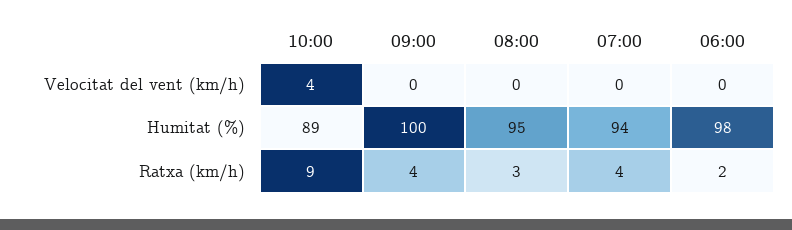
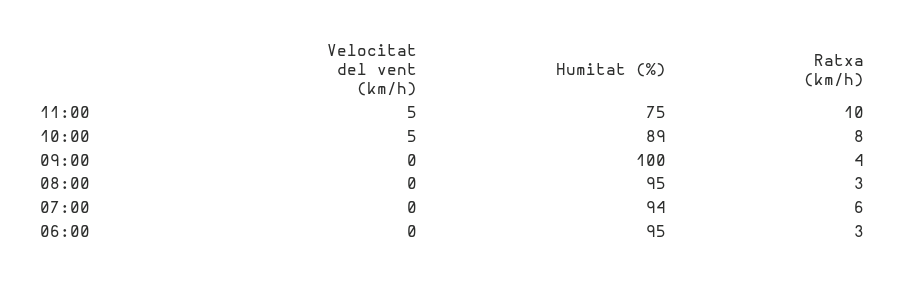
  {
    "10:00": {
-     "Velocitat del vent (km/h)": 4,
+     "Velocitat del vent (km/h)": 5,
      "Humitat (%)": 89,
-     "Ratxa (km/h)": 9
+     "Ratxa (km/h)": 8
    },
    "09:00": {
      "Velocitat del vent (km/h)": 0,
      "Humitat (%)": 100,
      "Ratxa (km/h)": 4
    },
    "08:00": {
      "Velocitat del vent (km/h)": 0,
      "Humitat (%)": 95,
      "Ratxa (km/h)": 3
    },
    "07:00": {
      "Velocitat del vent (km/h)": 0,
      "Humitat (%)": 94,
-     "Ratxa (km/h)": 4
+     "Ratxa (km/h)": 6
    },
    "06:00": {
      "Velocitat del vent (km/h)": 0,
-     "Humitat (%)": 98,
+     "Humitat (%)": 95,
-     "Ratxa (km/h)": 2
+     "Ratxa (km/h)": 3
-   }
+   },
+   "11:00": {
+     "Velocitat del vent (km/h)": 5,
+     "Humitat (%)": 75,
+     "Ratxa (km/h)": 10
+   }
  }

